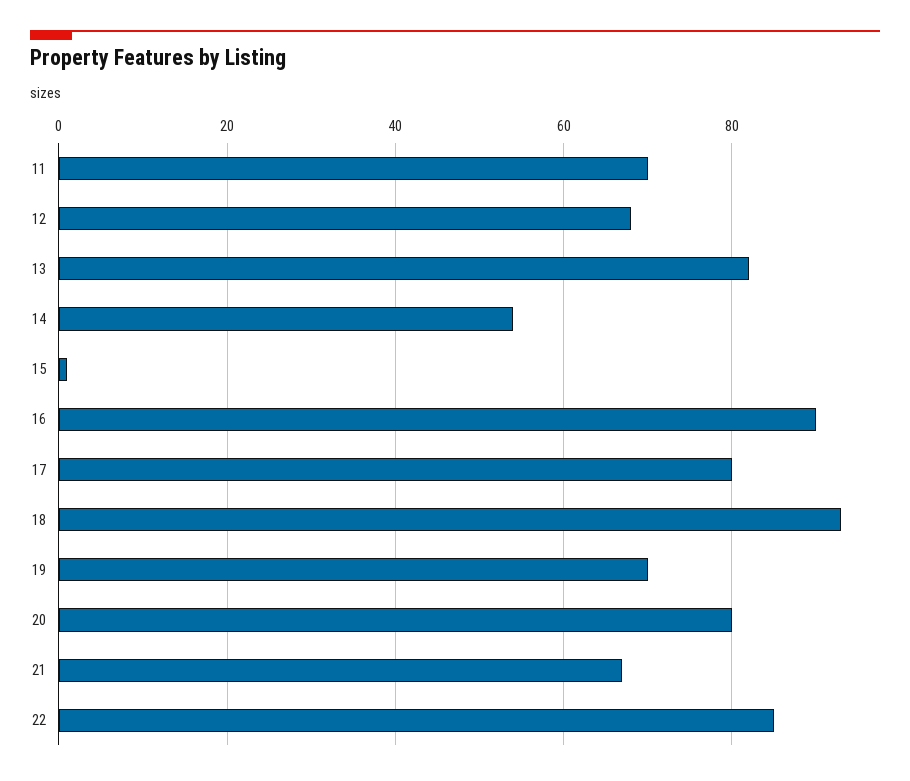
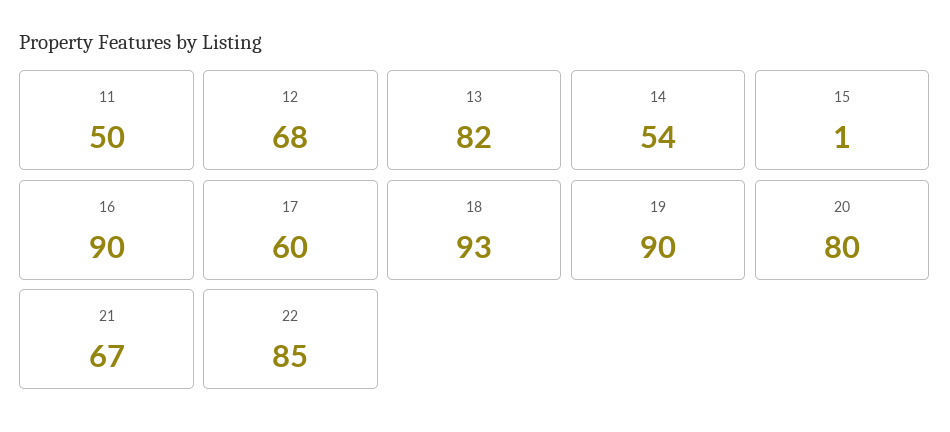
  {
-   "11": 70,
+   "11": 50,
    "12": 68,
    "13": 82,
    "14": 54,
    "15": 1,
    "16": 90,
-   "17": 80,
+   "17": 60,
    "18": 93,
-   "19": 70,
+   "19": 90,
    "20": 80,
    "21": 67,
    "22": 85
  }

